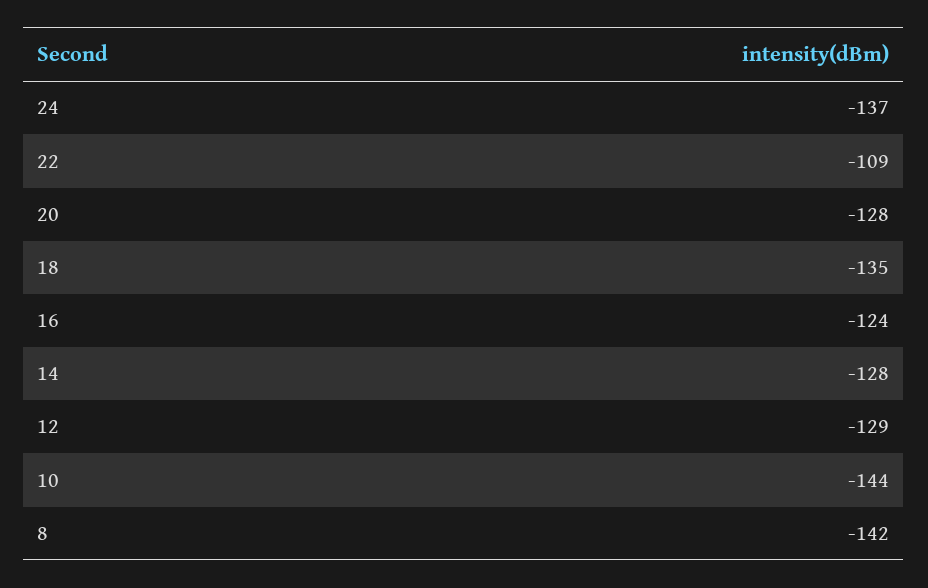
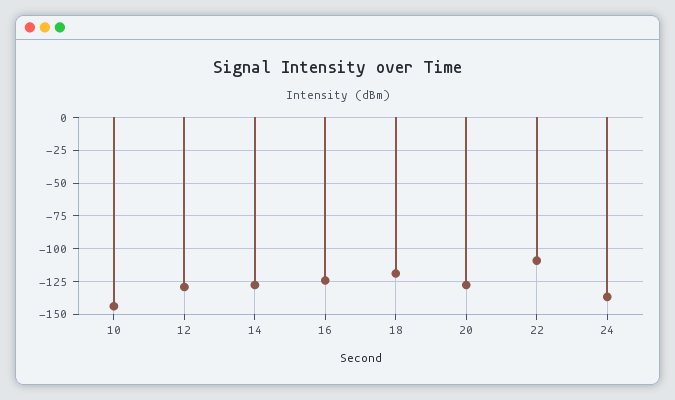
  {
    "24": -137,
    "22": -109,
    "20": -128,
-   "18": -135,
+   "18": -120,
    "16": -124,
    "14": -128,
    "12": -129,
-   "10": -144,
+   "10": -144
-   "8": -142
  }

